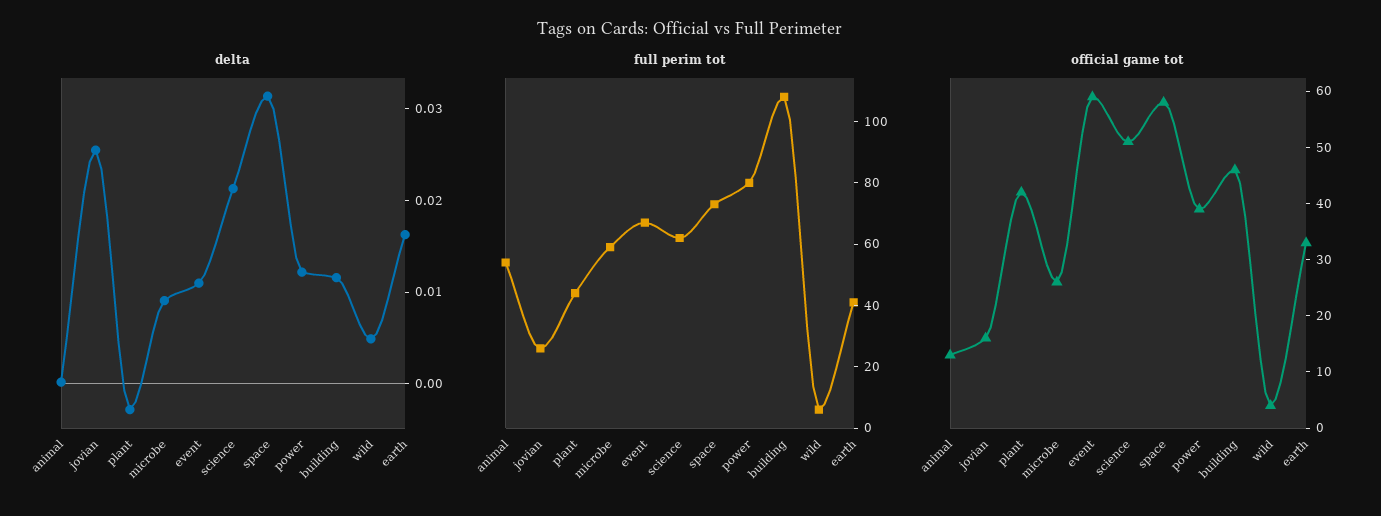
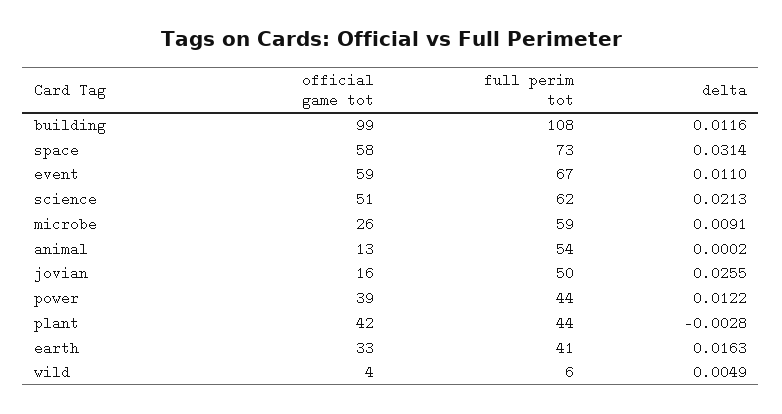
  {
    "delta": {
      "animal": 0.0002,
      "jovian": 0.0255,
      "plant": -0.0028,
      "microbe": 0.0091,
      "event": 0.011,
      "science": 0.0213,
      "space": 0.0314,
      "power": 0.0122,
      "building": 0.0116,
      "wild": 0.0049,
      "earth": 0.0163
    },
    "full perim tot": {
      "animal": 54,
-     "jovian": 25,
+     "jovian": 50,
      "plant": 44,
      "microbe": 59,
      "event": 67,
      "science": 62,
      "space": 73,
-     "power": 80,
+     "power": 44,
      "building": 108,
      "wild": 6,
      "earth": 41
    },
    "official game tot": {
      "animal": 13,
      "jovian": 16,
      "plant": 42,
      "microbe": 26,
      "event": 59,
      "science": 51,
      "space": 58,
      "power": 39,
-     "building": 45,
+     "building": 99,
      "wild": 4,
      "earth": 33
    }
  }

